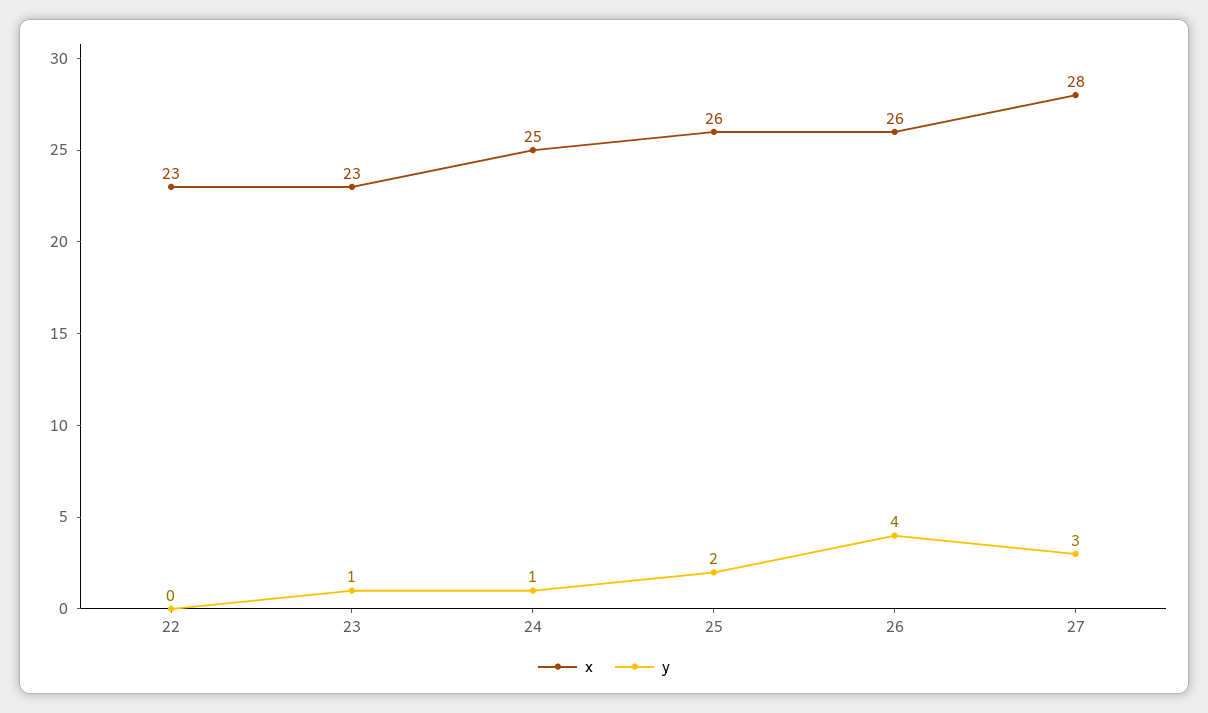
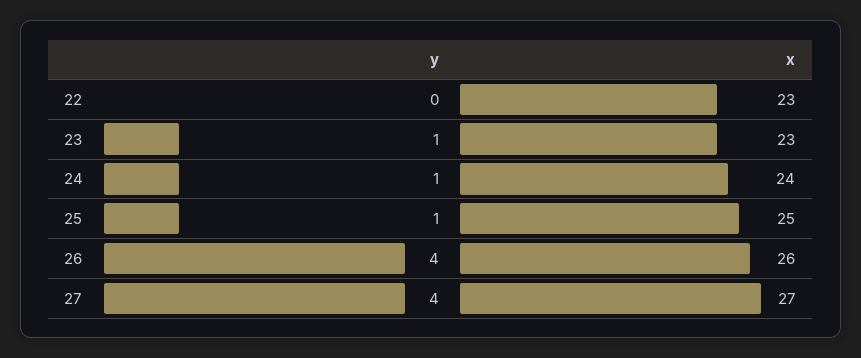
  {
    "x": {
      "22": 23,
      "23": 23,
-     "24": 25,
+     "24": 24,
-     "25": 26,
+     "25": 25,
      "26": 26,
-     "27": 28
+     "27": 27
    },
    "y": {
      "22": 0,
      "23": 1,
      "24": 1,
-     "25": 2,
+     "25": 1,
      "26": 4,
-     "27": 3
+     "27": 4
    }
  }

